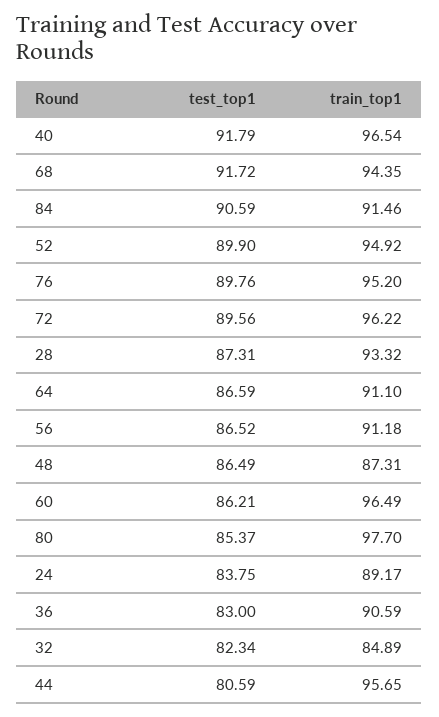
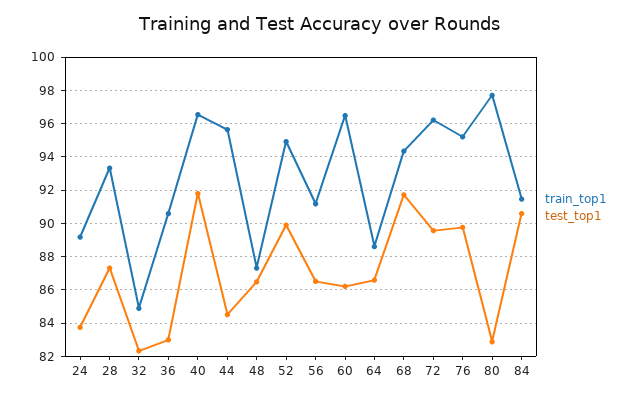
  {
    "test_top1": {
      "40": 91.79,
      "68": 91.72,
      "84": 90.59,
      "52": 89.9,
      "76": 89.76,
      "72": 89.56,
      "28": 87.31,
      "64": 86.59,
      "56": 86.52,
      "48": 86.49,
      "60": 86.21,
-     "80": 85.37,
+     "80": 83,
      "24": 83.75,
      "36": 83,
      "32": 82.34,
-     "44": 80.59
+     "44": 84.5
    },
    "train_top1": {
      "40": 96.54,
      "68": 94.35,
      "84": 91.46,
      "52": 94.92,
      "76": 95.2,
      "72": 96.22,
      "28": 93.32,
-     "64": 91.1,
+     "64": 88.5,
      "56": 91.18,
      "48": 87.31,
      "60": 96.49,
      "80": 97.7,
      "24": 89.17,
      "36": 90.59,
      "32": 84.89,
      "44": 95.65
    }
  }

